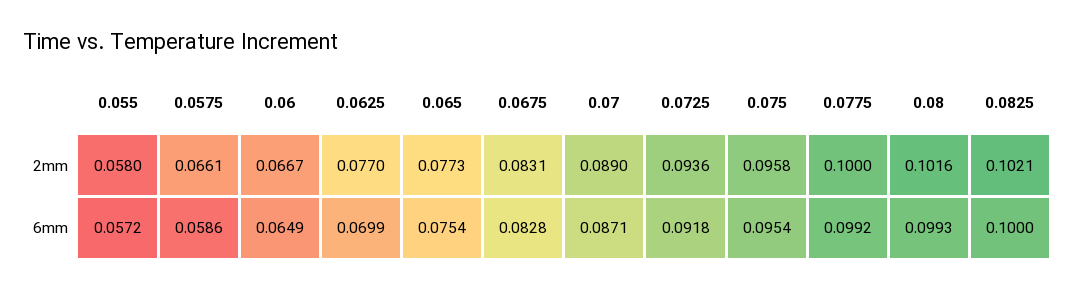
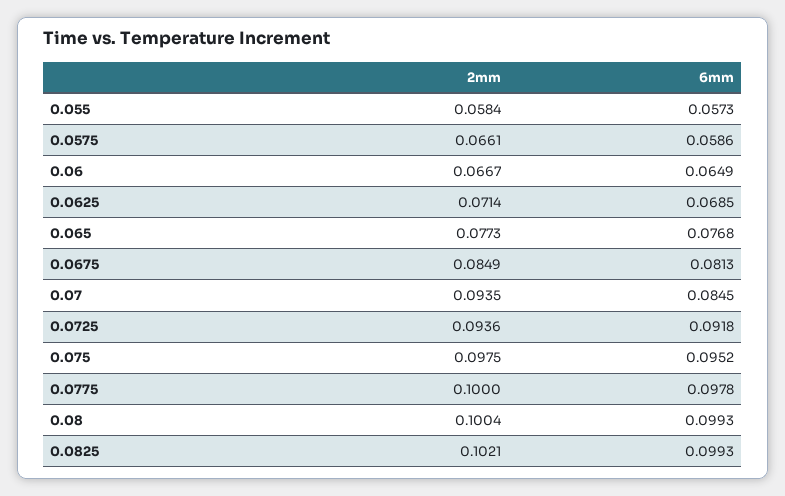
  {
    "0.055": {
-     "2mm": 0.058,
+     "2mm": 0.0584,
-     "6mm": 0.0572
+     "6mm": 0.0573
    },
    "0.0575": {
      "2mm": 0.0661,
      "6mm": 0.0586
    },
    "0.06": {
      "2mm": 0.0667,
      "6mm": 0.0649
    },
    "0.0625": {
-     "2mm": 0.077,
+     "2mm": 0.0714,
-     "6mm": 0.0699
+     "6mm": 0.0685
    },
    "0.065": {
      "2mm": 0.0773,
-     "6mm": 0.0754
+     "6mm": 0.0768
    },
    "0.0675": {
-     "2mm": 0.0831,
+     "2mm": 0.0849,
-     "6mm": 0.0828
+     "6mm": 0.0813
    },
    "0.07": {
-     "2mm": 0.089,
+     "2mm": 0.0935,
-     "6mm": 0.0871
+     "6mm": 0.0845
    },
    "0.0725": {
      "2mm": 0.0936,
      "6mm": 0.0918
    },
    "0.075": {
-     "2mm": 0.0958,
+     "2mm": 0.0975,
-     "6mm": 0.0954
+     "6mm": 0.0952
    },
    "0.0775": {
      "2mm": 0.1,
-     "6mm": 0.0992
+     "6mm": 0.0978
    },
    "0.08": {
-     "2mm": 0.1016,
+     "2mm": 0.1004,
      "6mm": 0.0993
    },
    "0.0825": {
      "2mm": 0.1021,
-     "6mm": 0.1
+     "6mm": 0.0993
    }
  }

